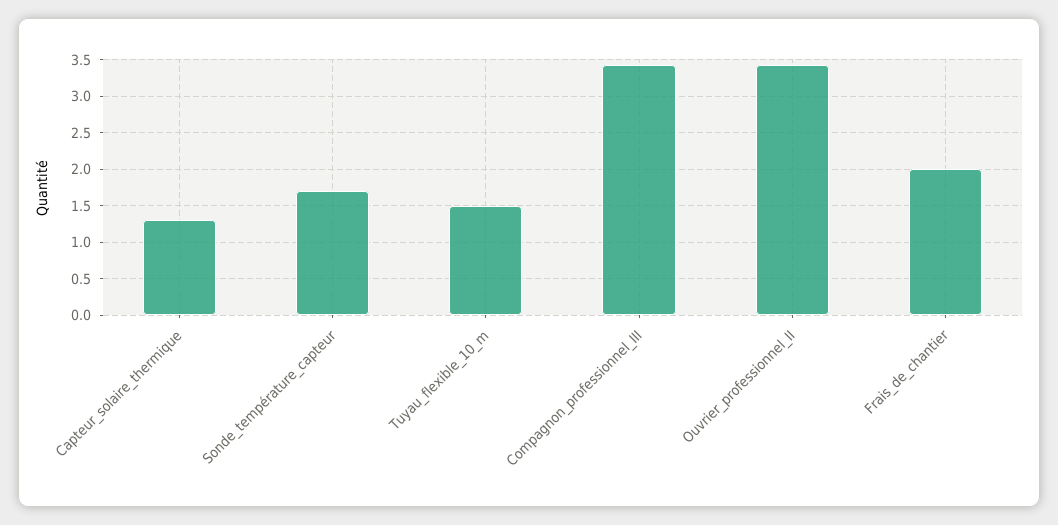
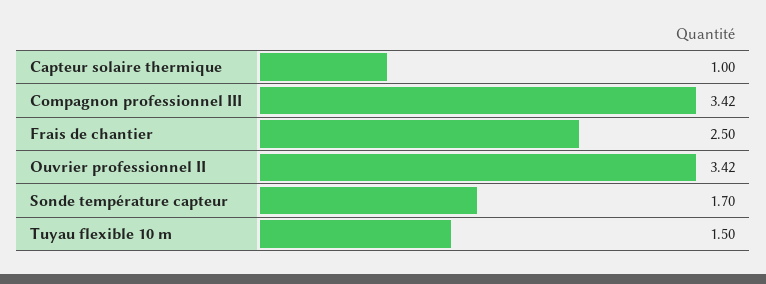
  {
-   "Capteur_solaire_thermique": 1.3,
+   "Capteur_solaire_thermique": 1,
    "Sonde_température_capteur": 1.7,
    "Tuyau_flexible_10_m": 1.5,
    "Compagnon_professionnel_III": 3.42,
    "Ouvrier_professionnel_II": 3.42,
-   "Frais_de_chantier": 2
+   "Frais_de_chantier": 2.5
  }

